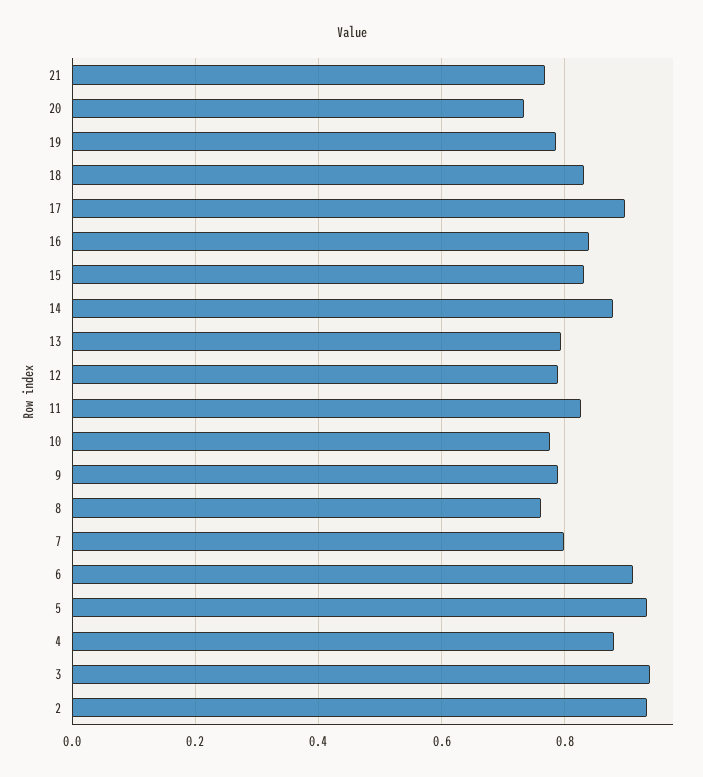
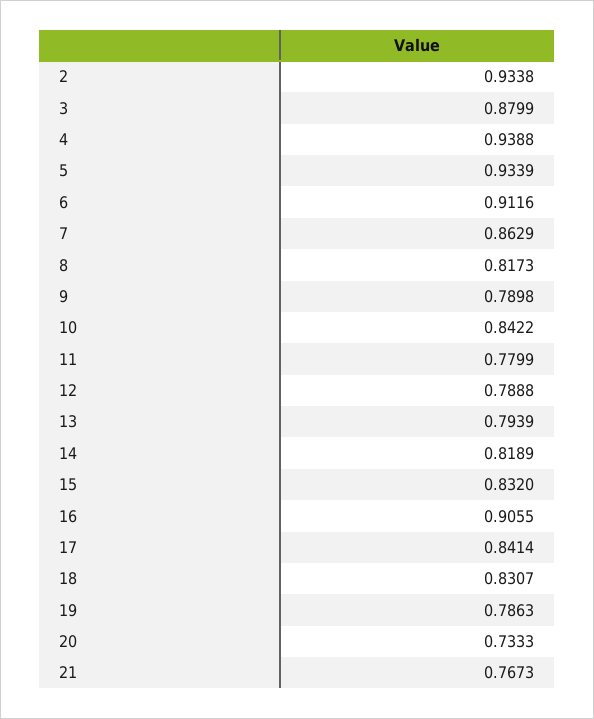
  {
    "21": 0.7673,
    "20": 0.7333,
    "19": 0.7863,
    "18": 0.8307,
-   "17": 0.9,
+   "17": 0.8414,
-   "16": 0.84,
+   "16": 0.9055,
    "15": 0.832,
-   "14": 0.88,
+   "14": 0.8189,
    "13": 0.7939,
    "12": 0.7888,
-   "11": 0.82,
+   "11": 0.7799,
-   "10": 0.78,
+   "10": 0.8422,
    "9": 0.7898,
-   "8": 0.76,
+   "8": 0.8173,
-   "7": 0.8,
+   "7": 0.8629,
    "6": 0.9116,
    "5": 0.9339,
-   "4": 0.88,
+   "4": 0.9388,
-   "3": 0.94,
+   "3": 0.8799,
    "2": 0.9338
  }

